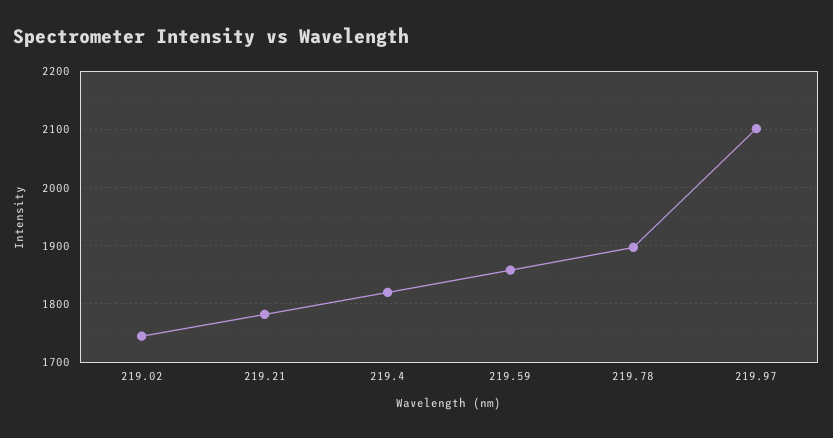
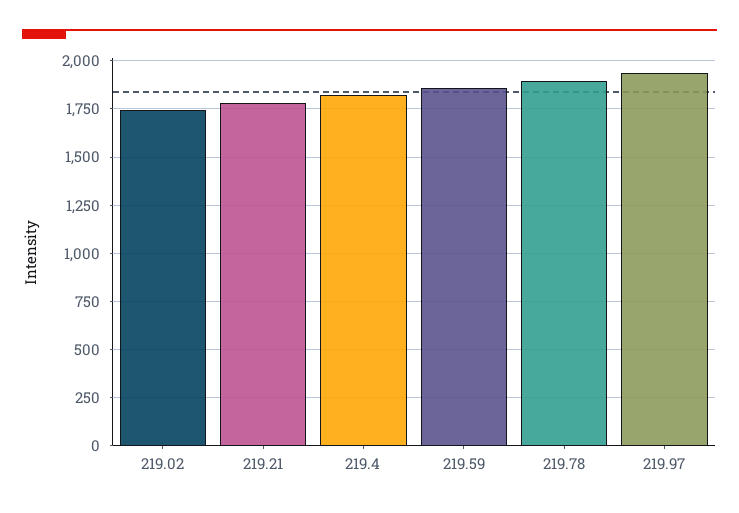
  {
    "219.02": 1740,
    "219.21": 1780,
    "219.4": 1820,
    "219.59": 1860,
    "219.78": 1900,
-   "219.97": 2100
+   "219.97": 1950
  }

